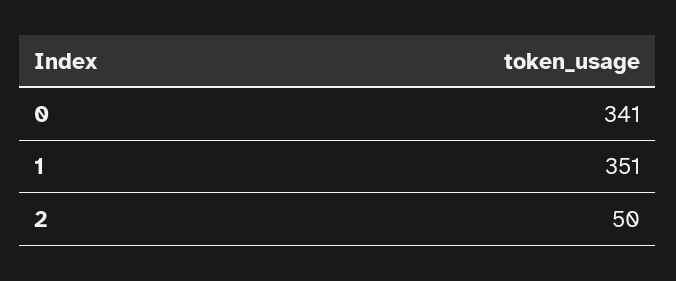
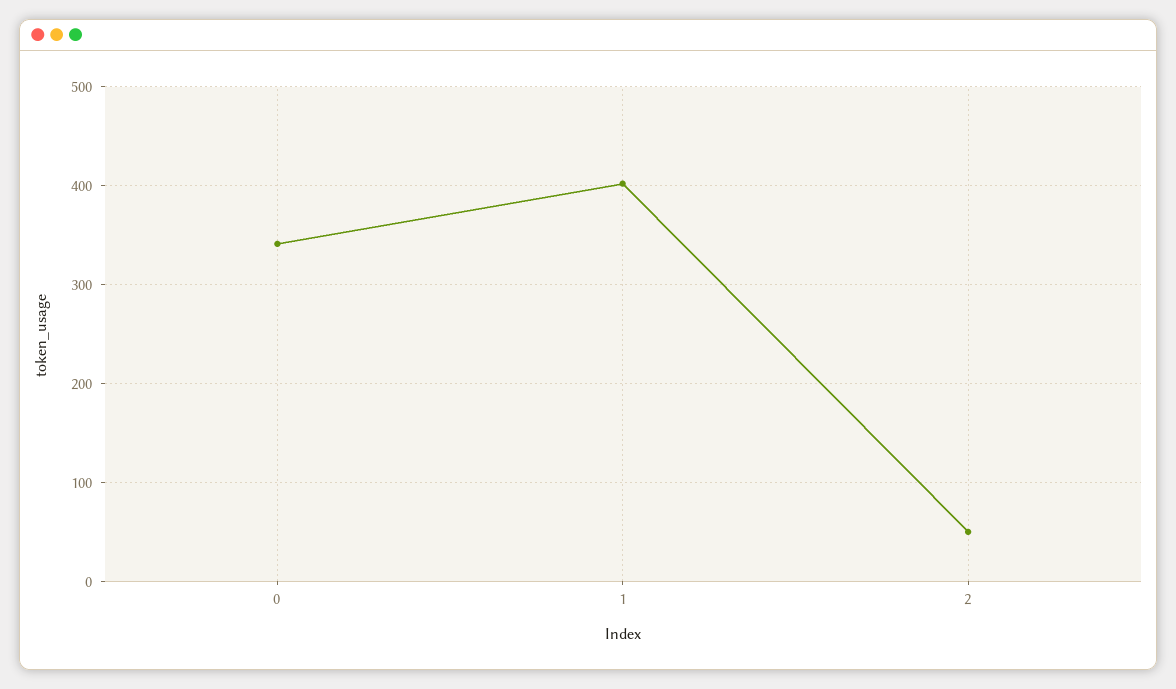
  {
    "0": 341,
-   "1": 351,
+   "1": 400,
    "2": 50
  }

